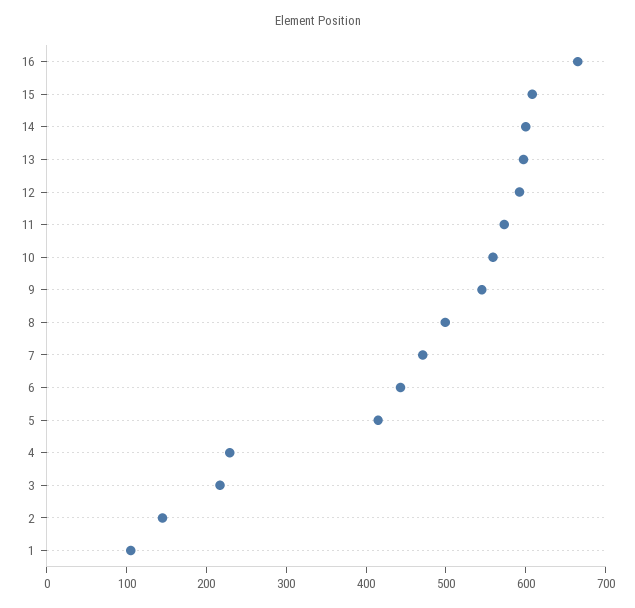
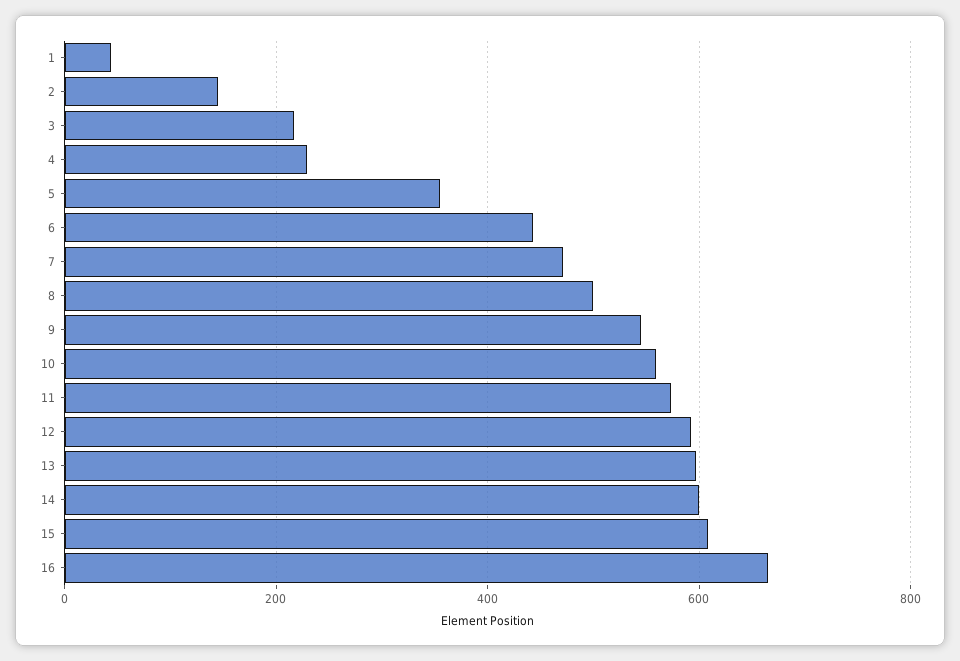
  {
    "16": 660,
    "15": 600,
    "14": 600,
    "13": 600,
    "12": 600,
    "11": 580,
    "10": 560,
    "9": 540,
    "8": 500,
    "7": 480,
    "6": 440,
-   "5": 420,
+   "5": 360,
    "4": 220,
    "3": 220,
    "2": 140,
-   "1": 100
+   "1": 40
  }

